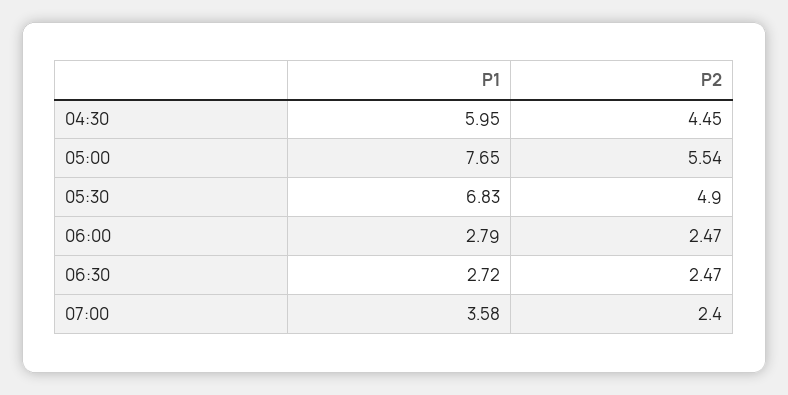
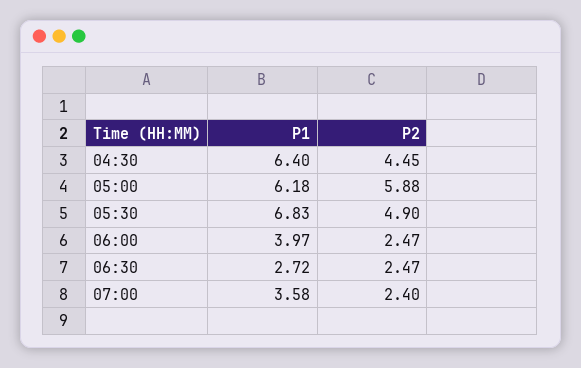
  {
    "P1": {
-     "04:30": 5.95,
+     "04:30": 6.4,
-     "05:00": 7.65,
+     "05:00": 6.18,
      "05:30": 6.83,
-     "06:00": 2.79,
+     "06:00": 3.97,
      "06:30": 2.72,
      "07:00": 3.58
    },
    "P2": {
      "04:30": 4.45,
-     "05:00": 5.54,
+     "05:00": 5.88,
      "05:30": 4.9,
      "06:00": 2.47,
      "06:30": 2.47,
      "07:00": 2.4
    }
  }

